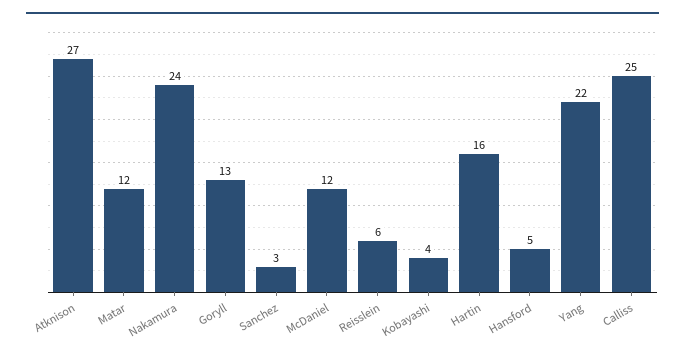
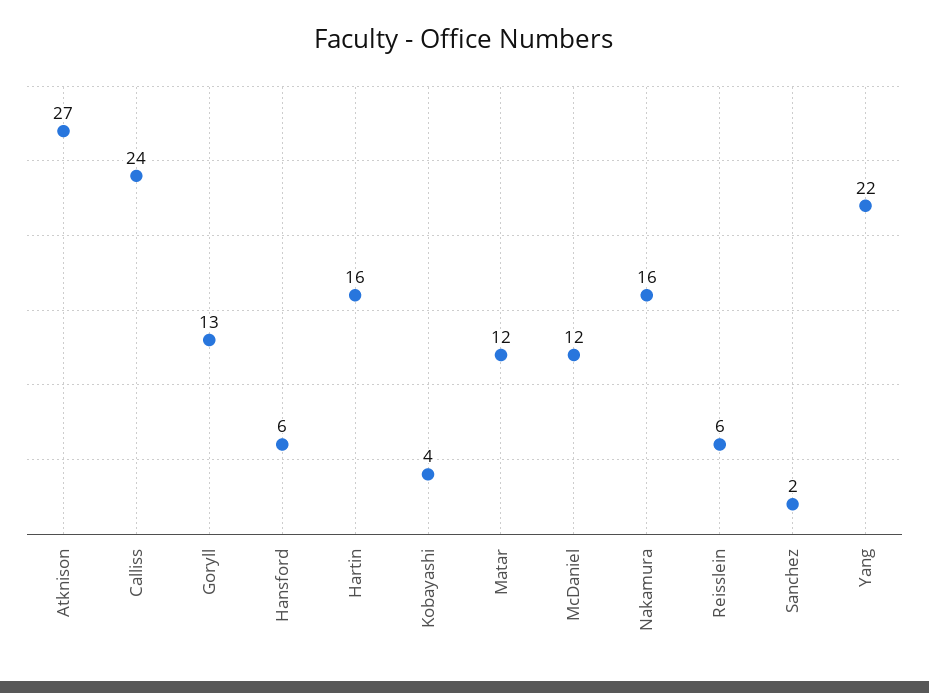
  {
    "Atknison": 27,
    "Matar": 12,
-   "Nakamura": 24,
+   "Nakamura": 16,
    "Goryll": 13,
-   "Sanchez": 3,
+   "Sanchez": 2,
    "McDaniel": 12,
    "Reisslein": 6,
    "Kobayashi": 4,
    "Hartin": 16,
-   "Hansford": 5,
+   "Hansford": 6,
    "Yang": 22,
-   "Calliss": 25
+   "Calliss": 24
  }

